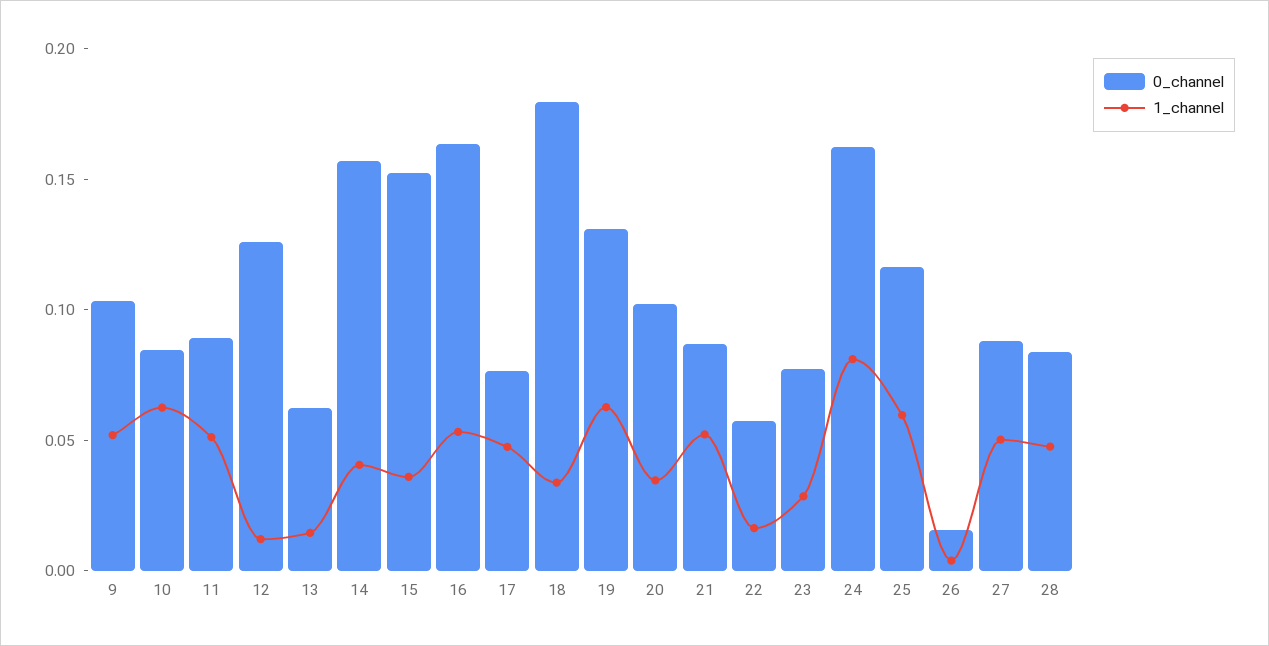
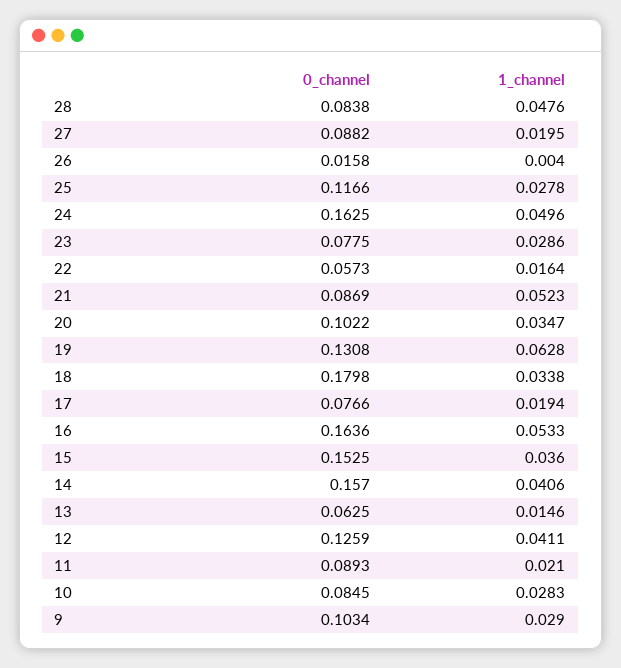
  {
    "0_channel": {
      "9": 0.1034,
      "10": 0.0845,
      "11": 0.0893,
      "12": 0.1259,
      "13": 0.0625,
      "14": 0.157,
      "15": 0.1525,
      "16": 0.1636,
      "17": 0.0766,
      "18": 0.1798,
      "19": 0.1308,
      "20": 0.1022,
      "21": 0.0869,
      "22": 0.0573,
      "23": 0.0775,
      "24": 0.1625,
      "25": 0.1166,
      "26": 0.0158,
      "27": 0.0882,
      "28": 0.0838
    },
    "1_channel": {
-     "9": 0.05,
+     "9": 0.029,
-     "10": 0.06,
+     "10": 0.0283,
-     "11": 0.05,
+     "11": 0.021,
-     "12": 0.01,
+     "12": 0.0411,
      "13": 0.0146,
      "14": 0.0406,
      "15": 0.036,
      "16": 0.0533,
-     "17": 0.05,
+     "17": 0.0194,
      "18": 0.0338,
      "19": 0.0628,
      "20": 0.0347,
      "21": 0.0523,
      "22": 0.0164,
      "23": 0.0286,
-     "24": 0.08,
+     "24": 0.0496,
-     "25": 0.06,
+     "25": 0.0278,
      "26": 0.004,
-     "27": 0.05,
+     "27": 0.0195,
      "28": 0.0476
    }
  }

